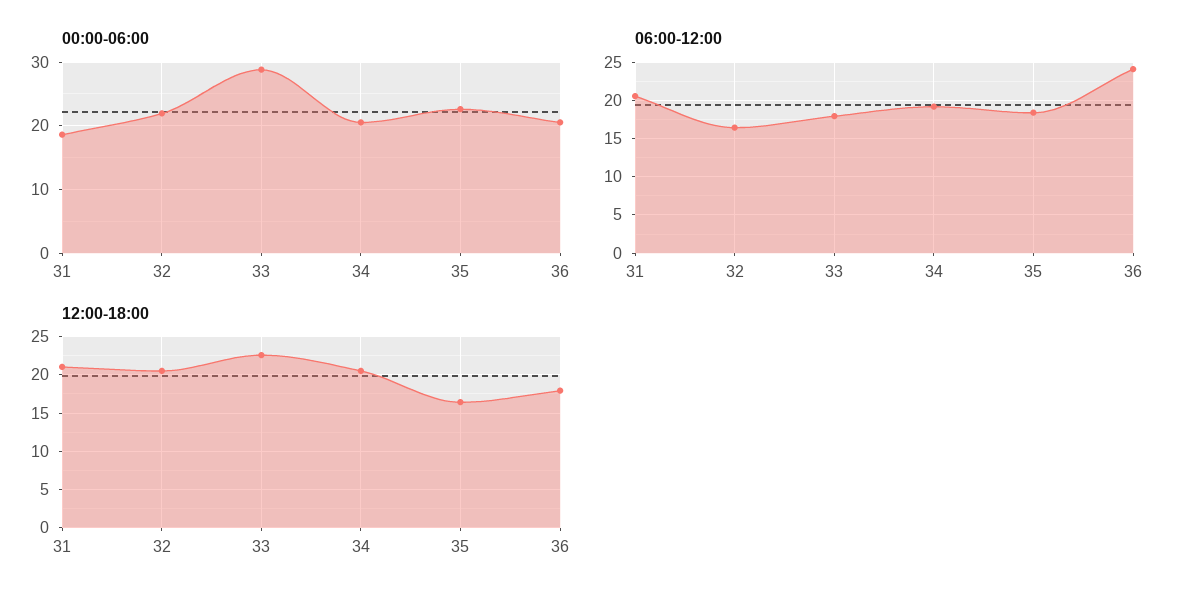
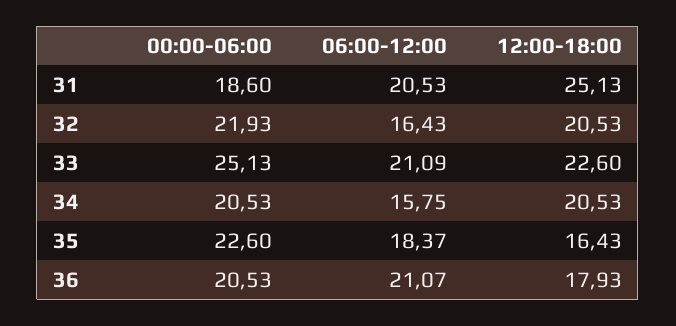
  {
    "00:00-06:00": {
      "31": 18.6,
      "32": 21.93,
-     "33": 29,
+     "33": 25.13,
      "34": 20.53,
      "35": 22.6,
      "36": 20.53
    },
    "06:00-12:00": {
      "31": 20.53,
      "32": 16.43,
-     "33": 18,
+     "33": 21.09,
-     "34": 19,
+     "34": 15.75,
      "35": 18.37,
-     "36": 24
+     "36": 21.07
    },
    "12:00-18:00": {
-     "31": 21,
+     "31": 25.13,
      "32": 20.53,
      "33": 22.6,
      "34": 20.53,
      "35": 16.43,
      "36": 17.93
    }
  }

